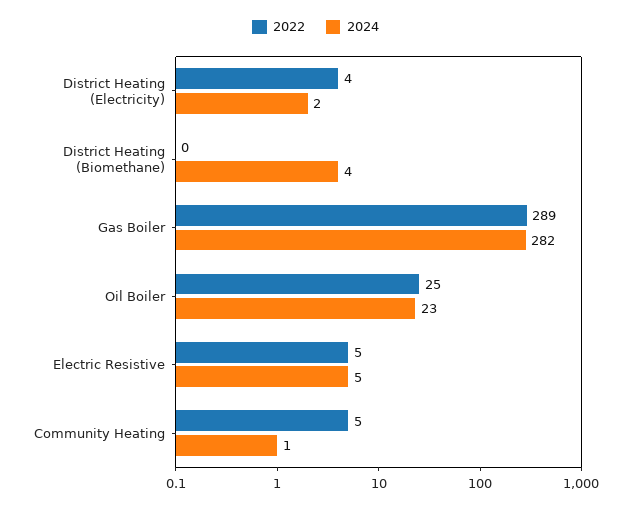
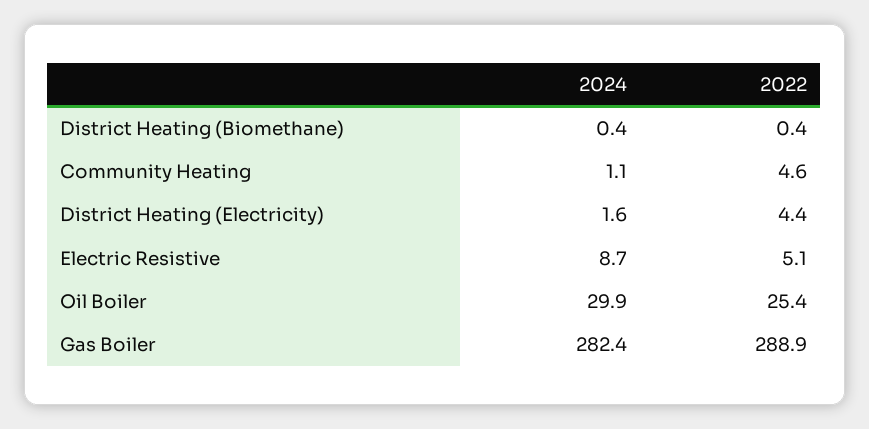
  {
    "2022": {
      "District Heating (Electricity)": 4.4,
      "District Heating (Biomethane)": 0.4,
      "Gas Boiler": 288.9,
      "Oil Boiler": 25.4,
      "Electric Resistive": 5.1,
      "Community Heating": 4.6
    },
    "2024": {
      "District Heating (Electricity)": 1.6,
-     "District Heating (Biomethane)": 4,
+     "District Heating (Biomethane)": 0.4,
      "Gas Boiler": 282.4,
-     "Oil Boiler": 23,
+     "Oil Boiler": 29.9,
-     "Electric Resistive": 5,
+     "Electric Resistive": 8.7,
      "Community Heating": 1.1
    }
  }

